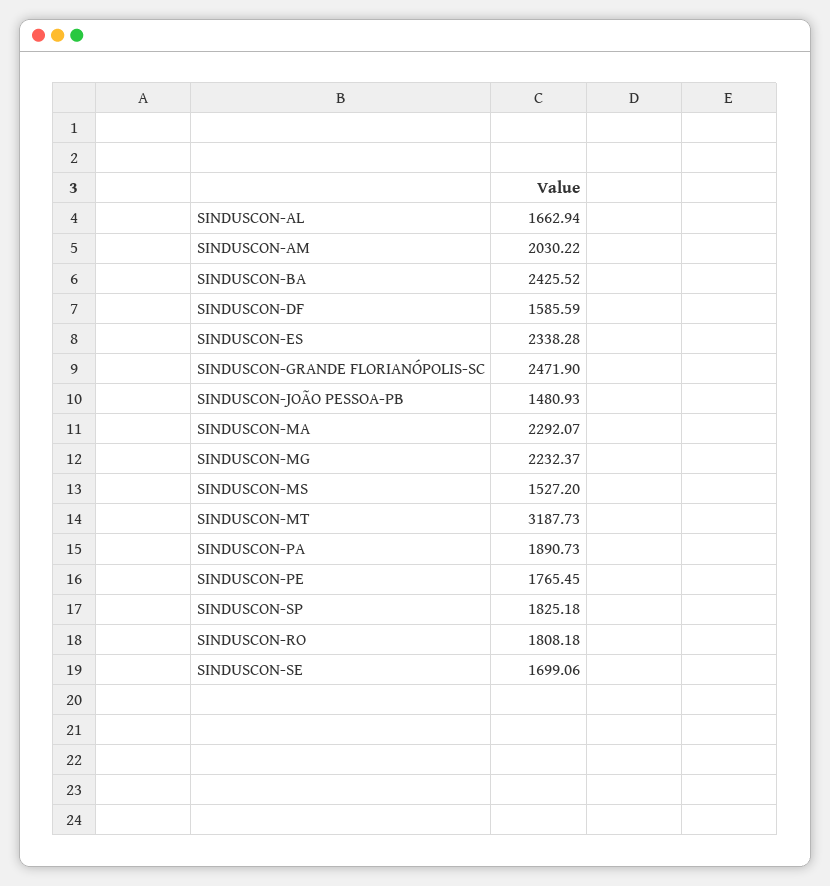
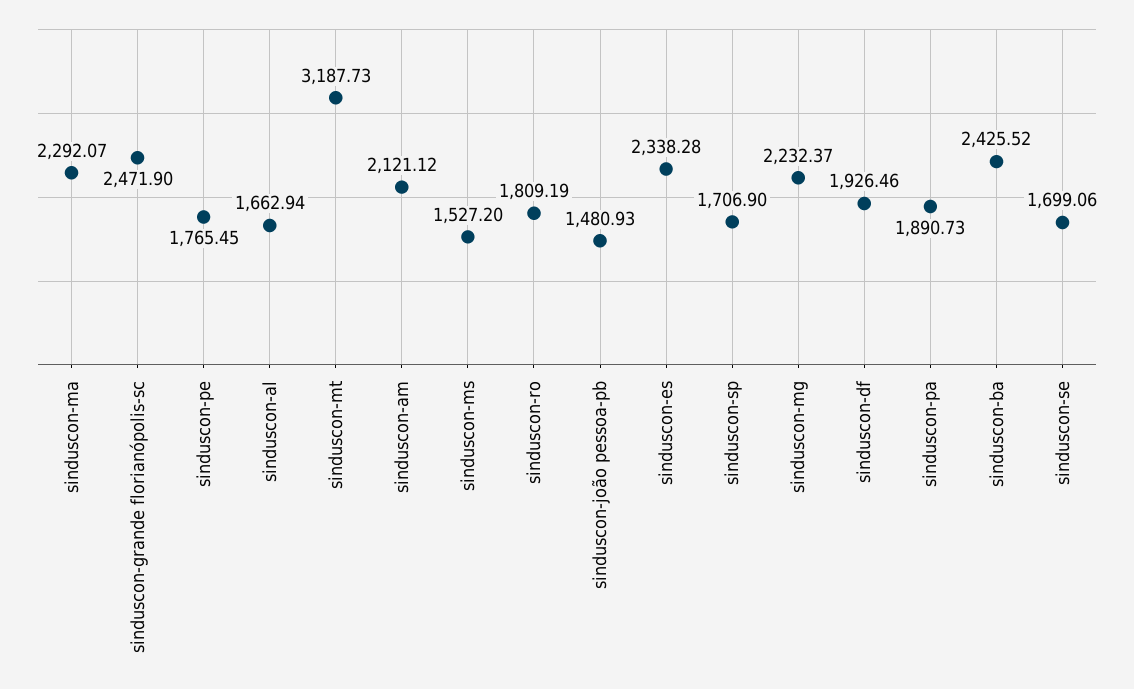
  {
    "SINDUSCON-AL": 1662.94,
-   "SINDUSCON-AM": 2030.22,
+   "SINDUSCON-AM": 2121.12,
    "SINDUSCON-BA": 2425.52,
-   "SINDUSCON-DF": 1585.59,
+   "SINDUSCON-DF": 1926.46,
    "SINDUSCON-ES": 2338.28,
    "SINDUSCON-GRANDE FLORIANÓPOLIS-SC": 2471.9,
    "SINDUSCON-JOÃO PESSOA-PB": 1480.93,
    "SINDUSCON-MA": 2292.07,
    "SINDUSCON-MG": 2232.37,
    "SINDUSCON-MS": 1527.2,
    "SINDUSCON-MT": 3187.73,
    "SINDUSCON-PA": 1890.73,
    "SINDUSCON-PE": 1765.45,
-   "SINDUSCON-SP": 1825.18,
+   "SINDUSCON-SP": 1706.9,
-   "SINDUSCON-RO": 1808.18,
+   "SINDUSCON-RO": 1809.19,
    "SINDUSCON-SE": 1699.06
  }

